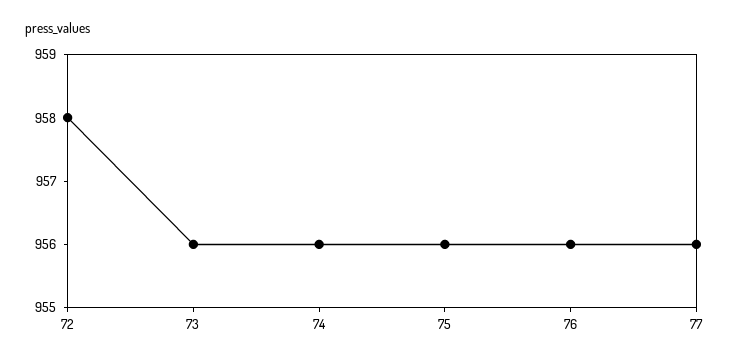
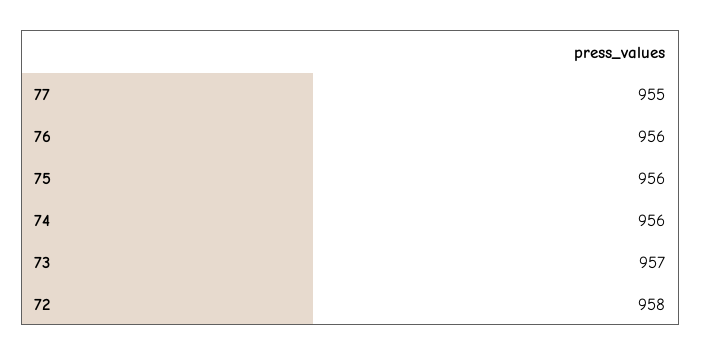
  {
    "72": 958,
-   "73": 956,
+   "73": 957,
    "74": 956,
    "75": 956,
    "76": 956,
-   "77": 956
+   "77": 955
  }

